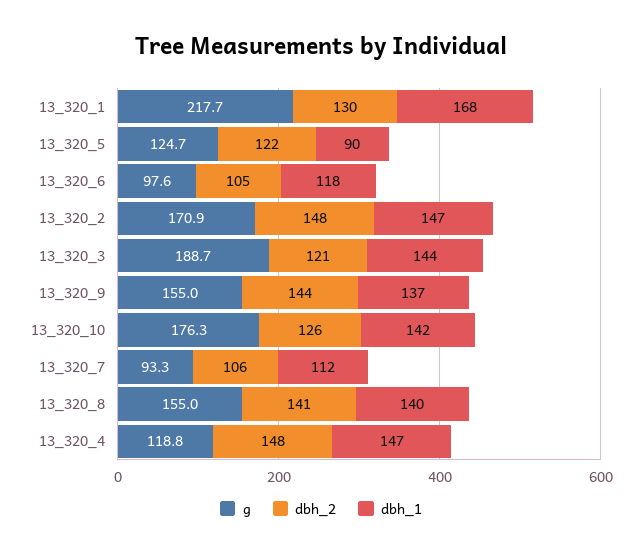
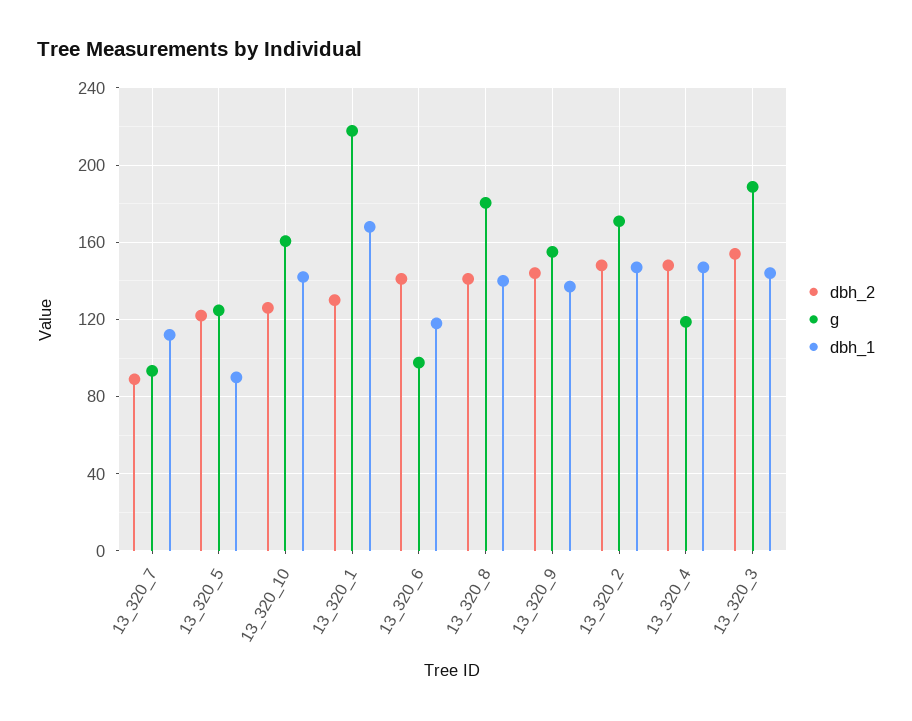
  {
    "g": {
      "13_320_1": 217.7,
      "13_320_5": 124.7,
      "13_320_6": 97.6,
      "13_320_2": 170.9,
      "13_320_3": 188.7,
      "13_320_9": 155,
-     "13_320_10": 176.3,
+     "13_320_10": 160,
      "13_320_7": 93.3,
-     "13_320_8": 155,
+     "13_320_8": 180,
      "13_320_4": 118.8
    },
    "dbh_2": {
      "13_320_1": 130,
      "13_320_5": 122,
-     "13_320_6": 105,
+     "13_320_6": 140,
      "13_320_2": 148,
-     "13_320_3": 121,
+     "13_320_3": 155,
      "13_320_9": 144,
      "13_320_10": 126,
-     "13_320_7": 106,
+     "13_320_7": 90,
      "13_320_8": 141,
      "13_320_4": 148
    },
    "dbh_1": {
      "13_320_1": 168,
      "13_320_5": 90,
      "13_320_6": 118,
      "13_320_2": 147,
      "13_320_3": 144,
      "13_320_9": 137,
      "13_320_10": 142,
      "13_320_7": 112,
      "13_320_8": 140,
      "13_320_4": 147
    }
  }

